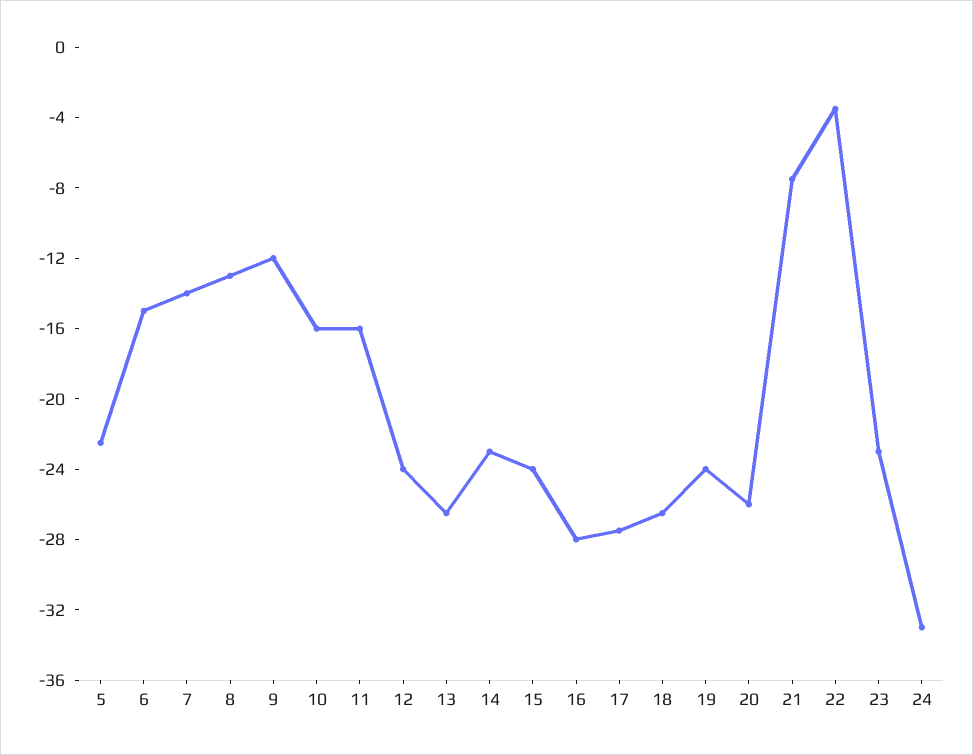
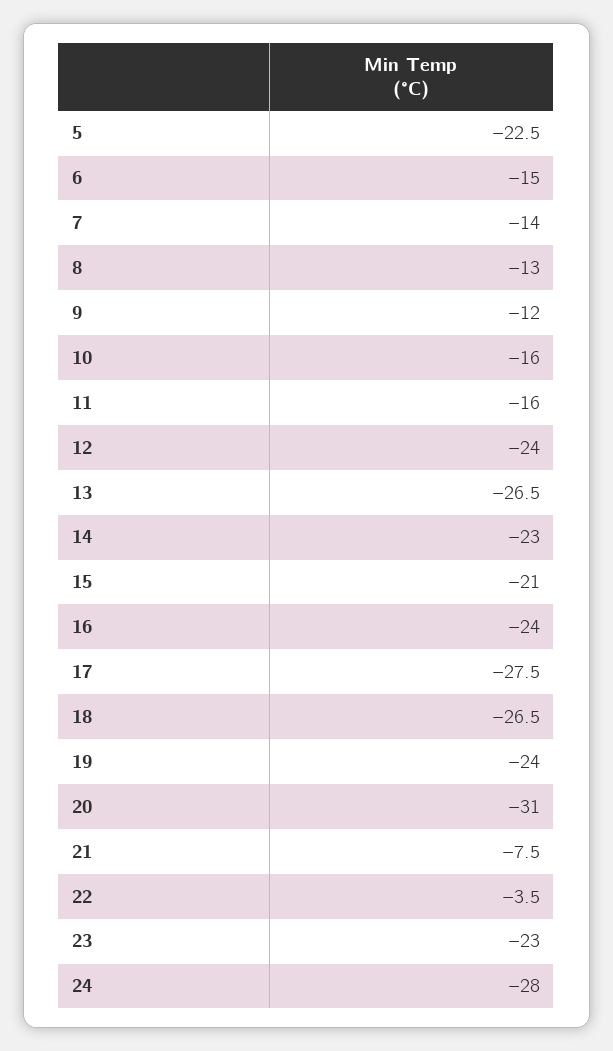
  {
    "5": -22.5,
    "6": -15,
    "7": -14,
    "8": -13,
    "9": -12,
    "10": -16,
    "11": -16,
    "12": -24,
    "13": -26.5,
    "14": -23,
-   "15": -24,
+   "15": -21,
-   "16": -28,
+   "16": -24,
    "17": -27.5,
    "18": -26.5,
    "19": -24,
-   "20": -26,
+   "20": -31,
    "21": -7.5,
    "22": -3.5,
    "23": -23,
-   "24": -33
+   "24": -28
  }

